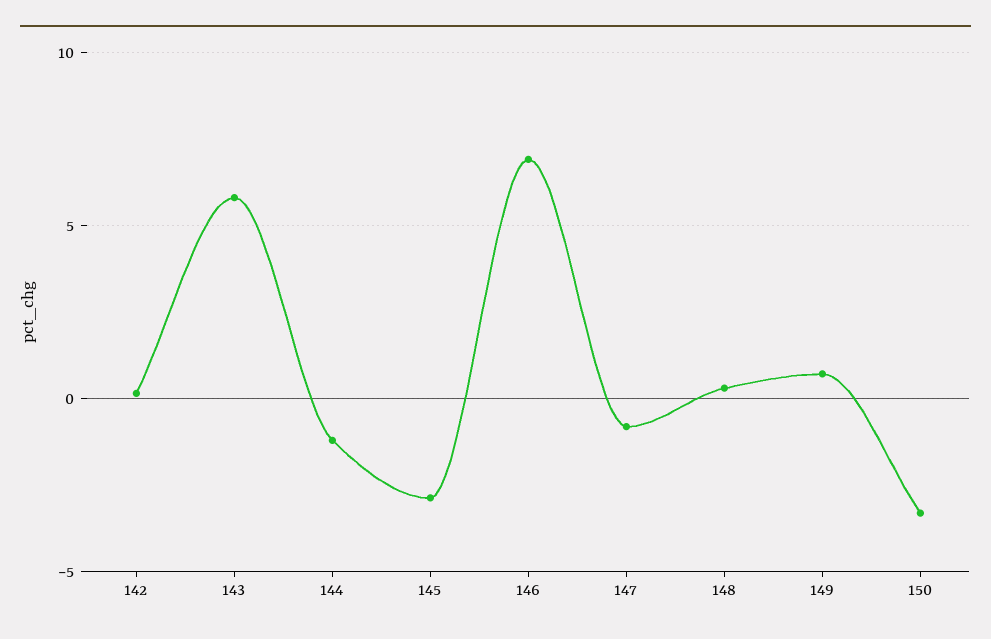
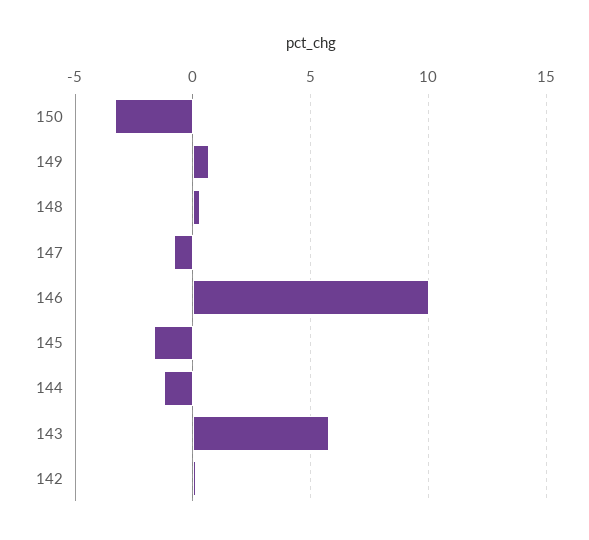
  {
    "142": 0,
    "143": 6,
    "144": -1,
-   "145": -3,
+   "145": -1.5,
-   "146": 7,
+   "146": 10,
    "147": -1,
    "148": 0.5,
    "149": 0.5,
    "150": -3.5
  }

